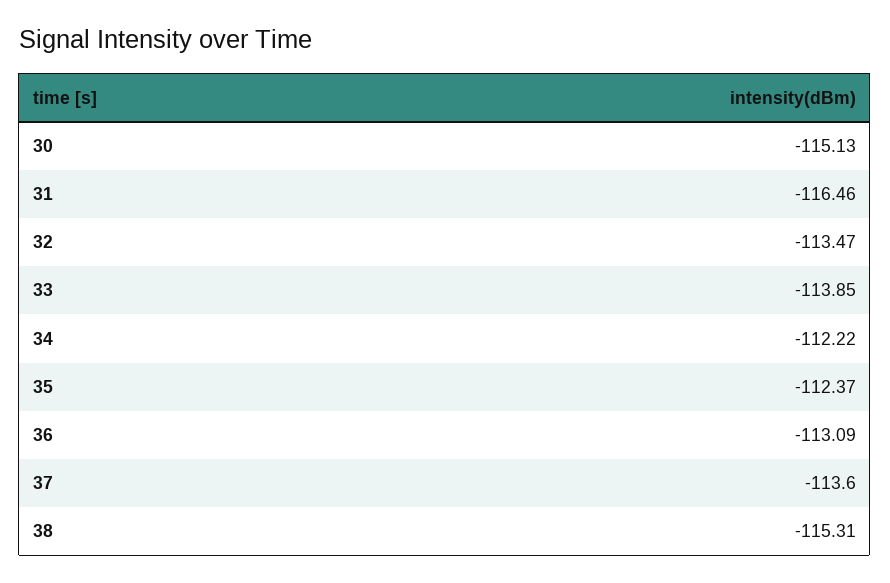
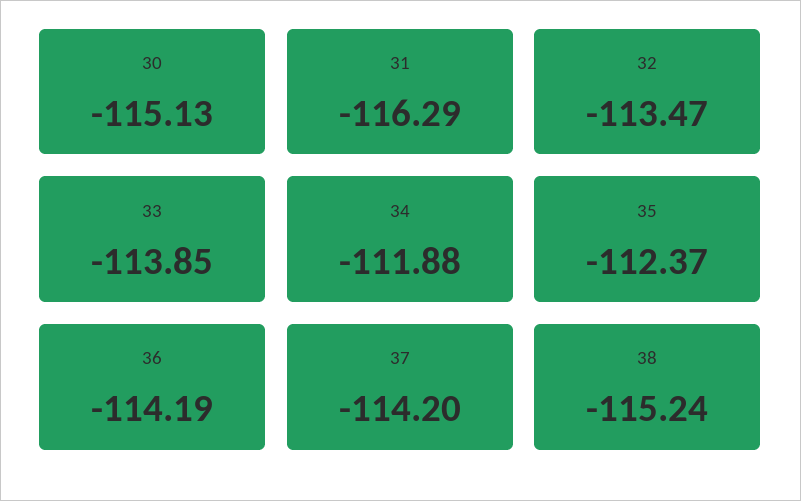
  {
    "30": -115.13,
-   "31": -116.46,
+   "31": -116.29,
    "32": -113.47,
    "33": -113.85,
-   "34": -112.22,
+   "34": -111.88,
    "35": -112.37,
-   "36": -113.09,
+   "36": -114.19,
-   "37": -113.6,
+   "37": -114.2,
-   "38": -115.31
+   "38": -115.24
  }

